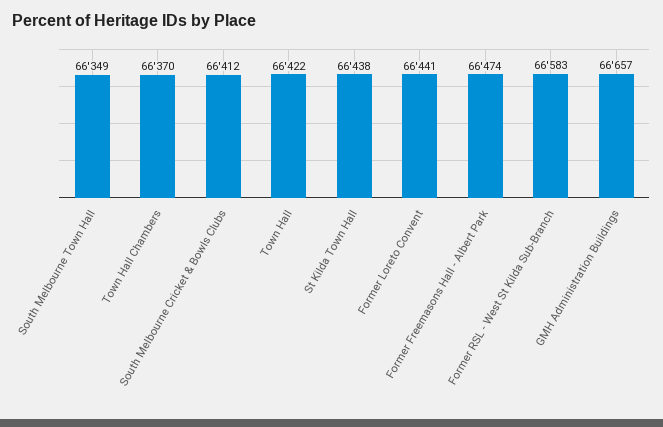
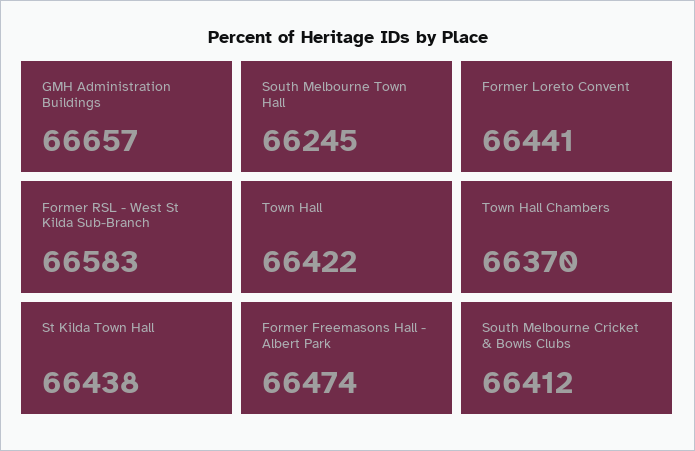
  {
-   "South Melbourne Town Hall": 66349,
+   "South Melbourne Town Hall": 66245,
    "Town Hall Chambers": 66370,
    "South Melbourne Cricket & Bowls Clubs": 66412,
    "Town Hall": 66422,
    "St Kilda Town Hall": 66438,
    "Former Loreto Convent": 66441,
    "Former Freemasons Hall - Albert Park": 66474,
    "Former RSL - West St Kilda Sub-Branch": 66583,
    "GMH Administration Buildings": 66657
  }

